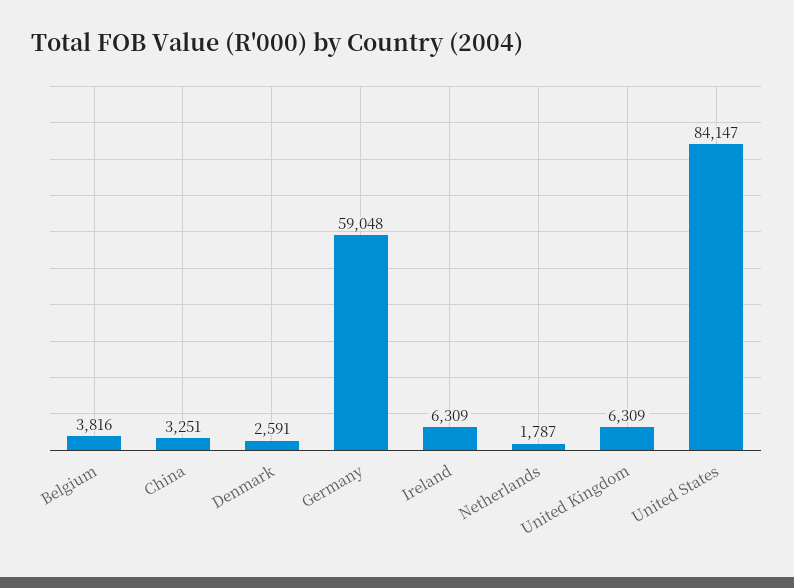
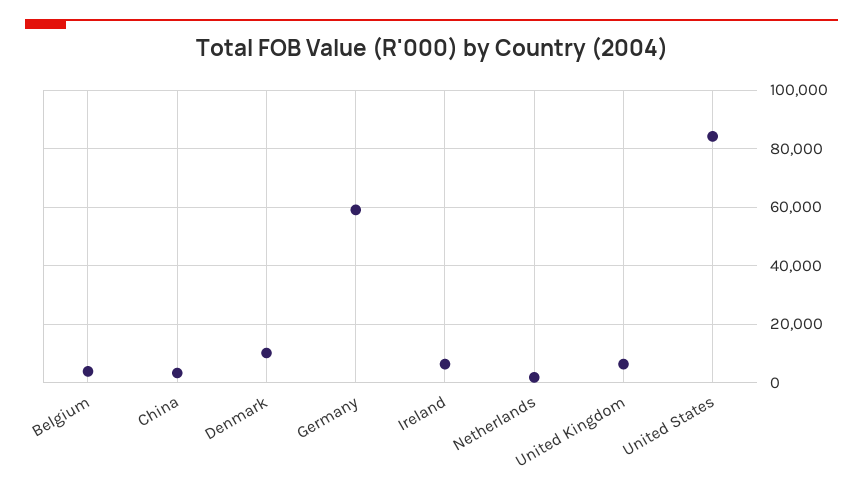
  {
    "Belgium": 3816,
    "China": 3251,
-   "Denmark": 2591,
+   "Denmark": 10000,
    "Germany": 59048,
    "Ireland": 6309,
    "Netherlands": 1787,
    "United Kingdom": 6309,
    "United States": 84147
  }

